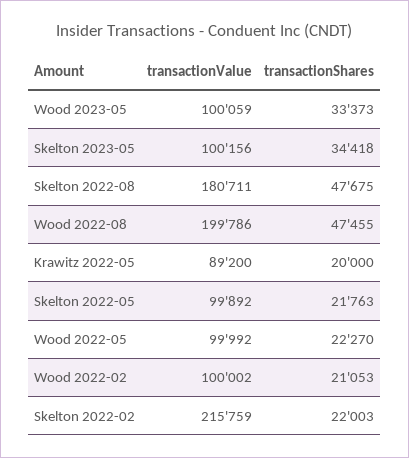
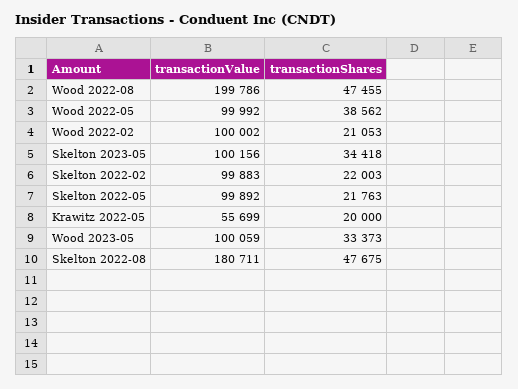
  {
    "transactionValue": {
      "Wood 2023-05": 100059,
      "Skelton 2023-05": 100156,
      "Skelton 2022-08": 180711,
      "Wood 2022-08": 199786,
-     "Krawitz 2022-05": 89200,
+     "Krawitz 2022-05": 55699,
      "Skelton 2022-05": 99892,
      "Wood 2022-05": 99992,
      "Wood 2022-02": 100002,
-     "Skelton 2022-02": 215759
+     "Skelton 2022-02": 99883
    },
    "transactionShares": {
      "Wood 2023-05": 33373,
      "Skelton 2023-05": 34418,
      "Skelton 2022-08": 47675,
      "Wood 2022-08": 47455,
      "Krawitz 2022-05": 20000,
      "Skelton 2022-05": 21763,
-     "Wood 2022-05": 22270,
+     "Wood 2022-05": 38562,
      "Wood 2022-02": 21053,
      "Skelton 2022-02": 22003
    }
  }

